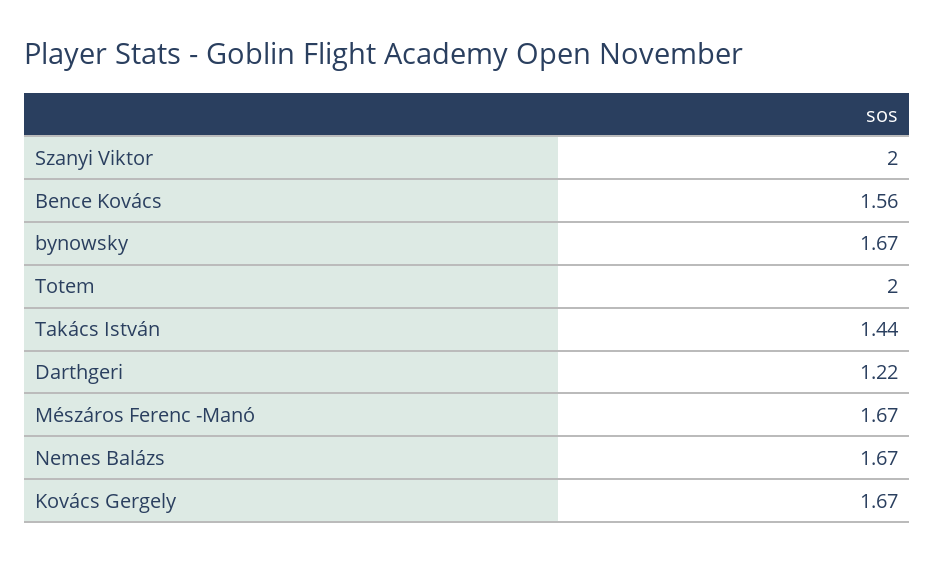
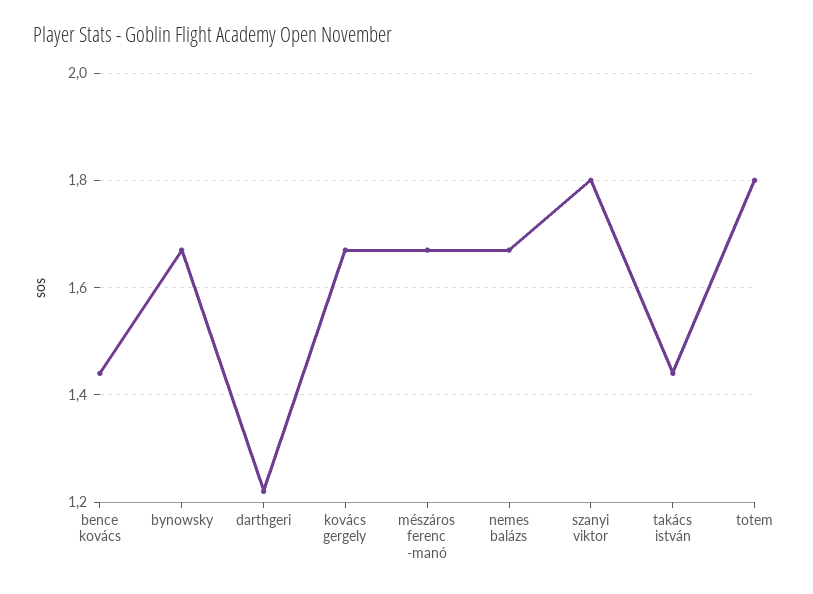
  {
-   "Szanyi Viktor": 2,
+   "Szanyi Viktor": 1.8,
-   "Bence Kovács": 1.56,
+   "Bence Kovács": 1.45,
    "bynowsky": 1.67,
-   "Totem": 2,
+   "Totem": 1.8,
    "Takács István": 1.44,
    "Darthgeri": 1.22,
    "Mészáros Ferenc -Manó": 1.67,
    "Nemes Balázs": 1.67,
    "Kovács Gergely": 1.67
  }

